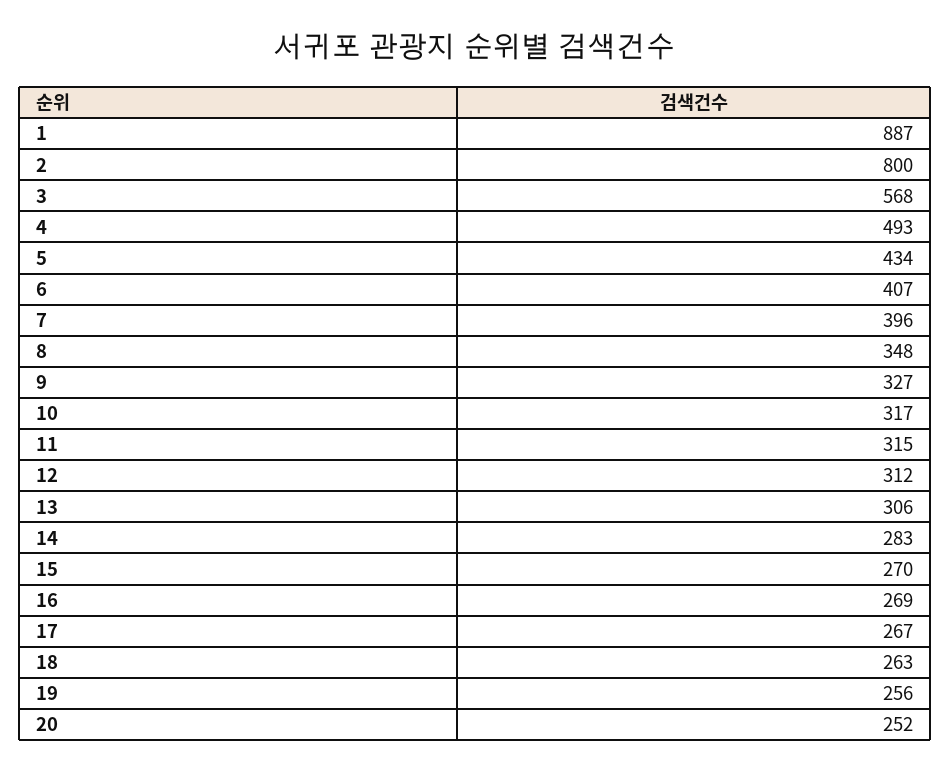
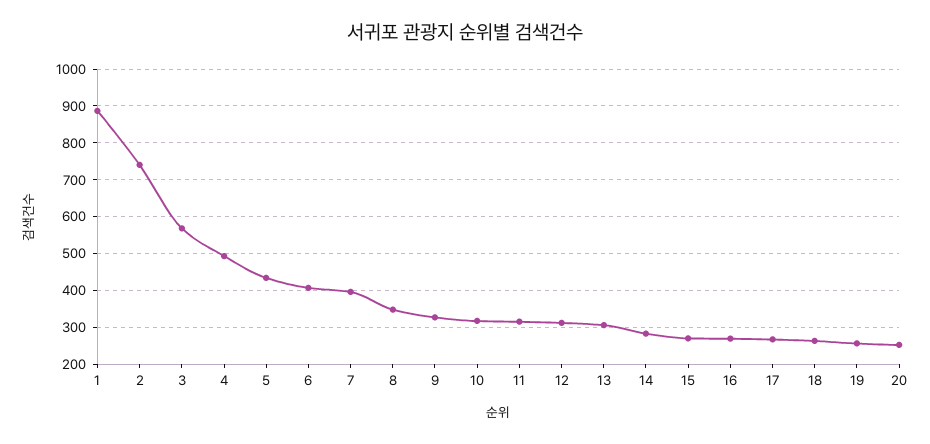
  {
    "1": 887,
-   "2": 800,
+   "2": 740,
    "3": 568,
    "4": 493,
    "5": 434,
    "6": 407,
    "7": 396,
    "8": 348,
    "9": 327,
    "10": 317,
    "11": 315,
    "12": 312,
    "13": 306,
    "14": 283,
    "15": 270,
    "16": 269,
    "17": 267,
    "18": 263,
    "19": 256,
    "20": 252
  }

